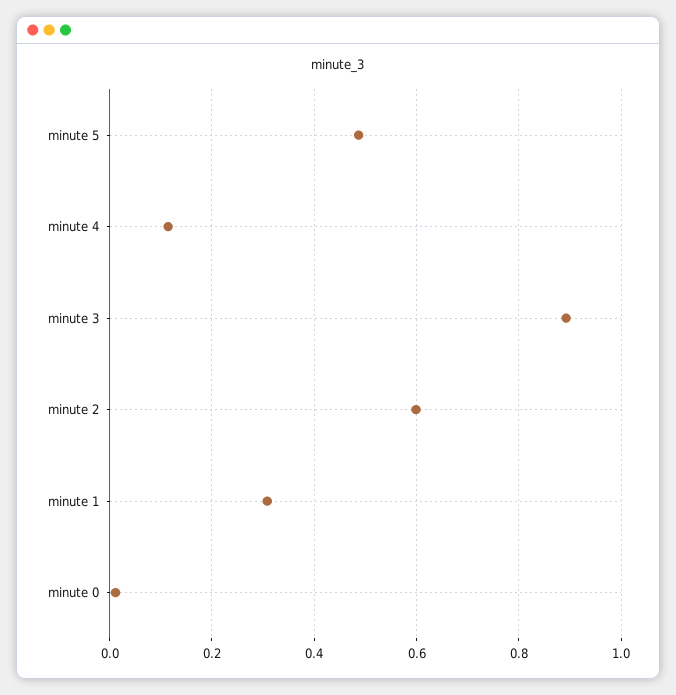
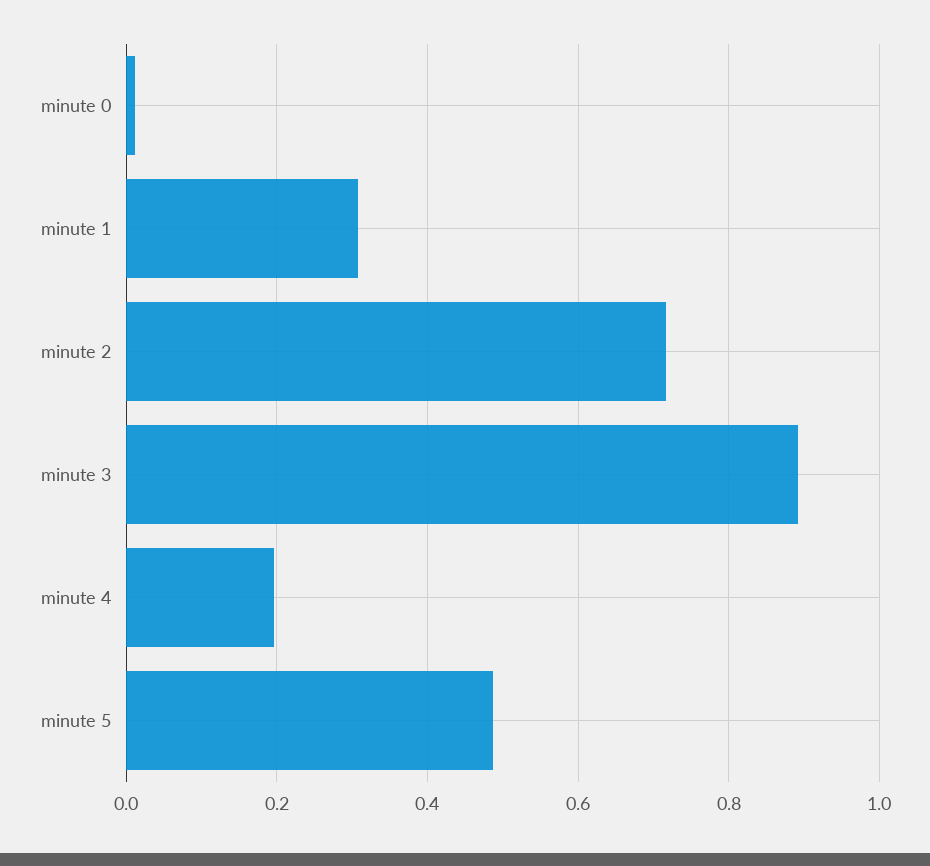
  {
    "minute 5": 0.48,
-   "minute 4": 0.12,
+   "minute 4": 0.2,
    "minute 3": 0.9,
-   "minute 2": 0.6,
+   "minute 2": 0.72,
    "minute 1": 0.3,
    "minute 0": 0.02
  }

